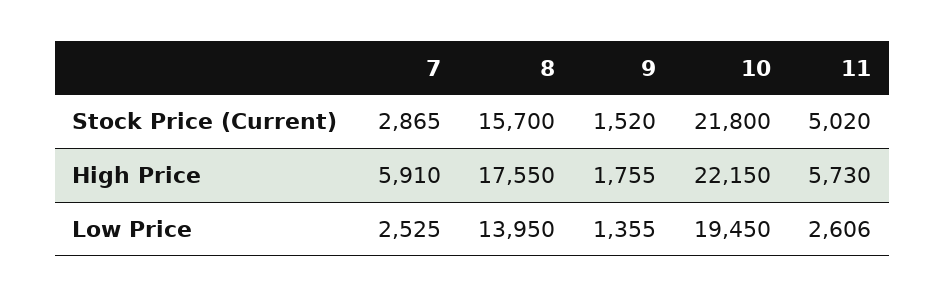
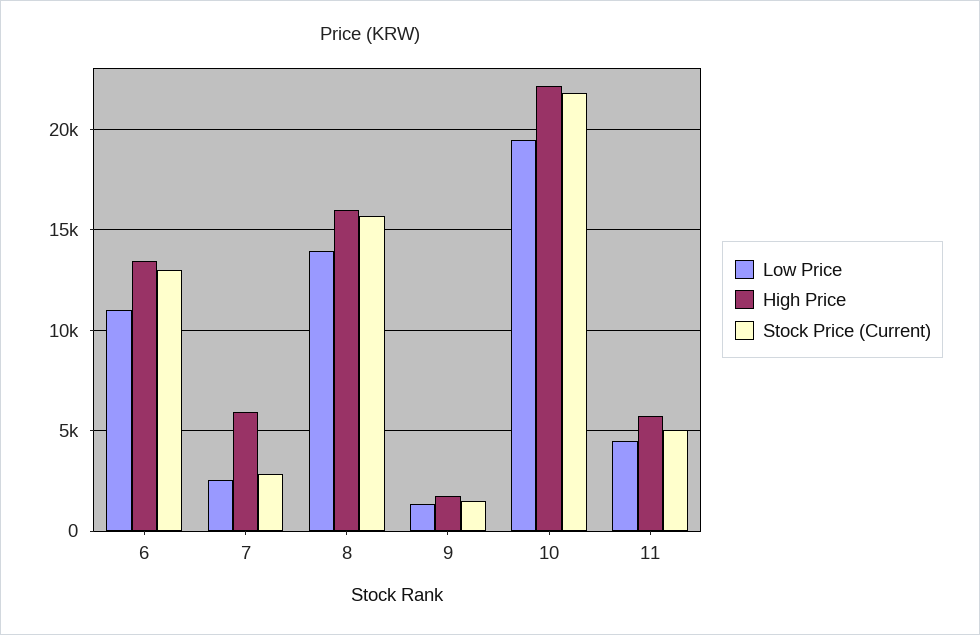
  {
    "Stock Price (Current)": {
      "7": 2865,
      "8": 15700,
      "9": 1520,
      "10": 21800,
-     "11": 5020
+     "11": 5020,
+     "6": 13000
    },
    "High Price": {
      "7": 5910,
-     "8": 17550,
+     "8": 16000,
      "9": 1755,
      "10": 22150,
-     "11": 5730
+     "11": 5730,
+     "6": 13500
    },
    "Low Price": {
      "7": 2525,
      "8": 13950,
      "9": 1355,
      "10": 19450,
-     "11": 2606
+     "11": 4500,
+     "6": 11000
    }
  }

